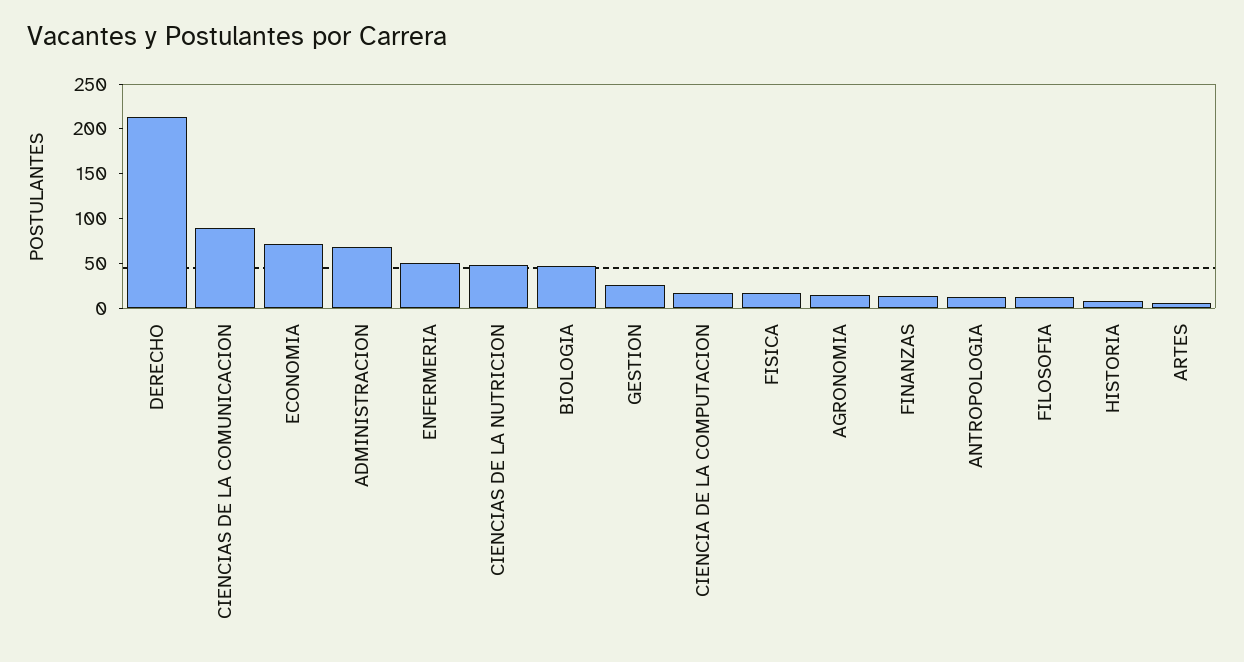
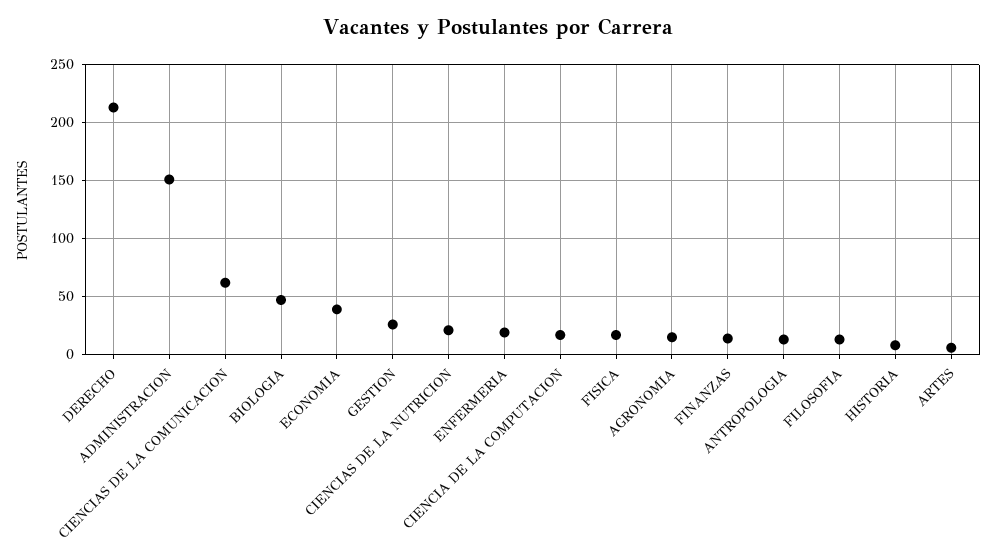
  {
    "DERECHO": 210,
-   "CIENCIAS DE LA COMUNICACION": 90,
+   "CIENCIAS DE LA COMUNICACION": 60,
-   "ECONOMIA": 70,
+   "ECONOMIA": 40,
-   "ADMINISTRACION": 70,
+   "ADMINISTRACION": 150,
-   "ENFERMERIA": 50,
+   "ENFERMERIA": 20,
-   "CIENCIAS DE LA NUTRICION": 50,
+   "CIENCIAS DE LA NUTRICION": 20,
    "BIOLOGIA": 50,
    "GESTION": 30,
    "CIENCIA DE LA COMPUTACION": 20,
    "FISICA": 20,
    "AGRONOMIA": 20,
    "FINANZAS": 10,
    "ANTROPOLOGIA": 10,
    "FILOSOFIA": 10,
    "HISTORIA": 10,
    "ARTES": 10
  }

